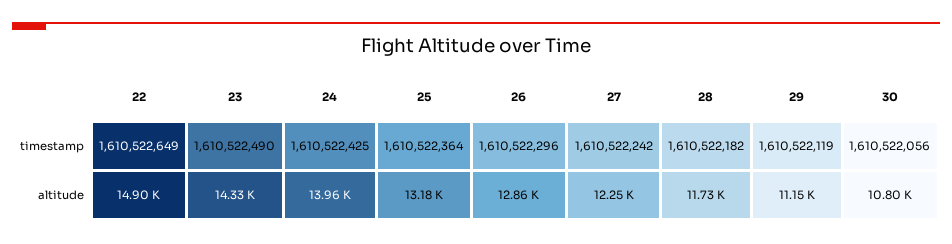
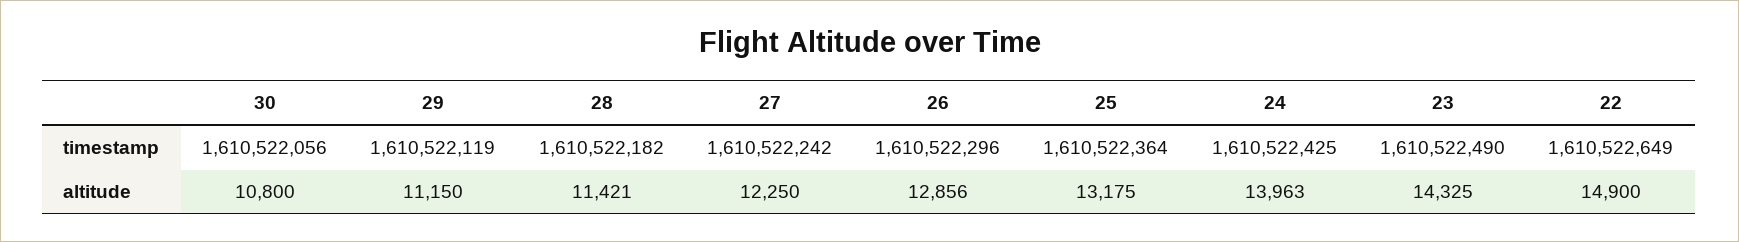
  {
    "22": {
      "timestamp": 1610522649,
      "altitude": 14900
    },
    "23": {
      "timestamp": 1610522490,
      "altitude": 14325
    },
    "24": {
      "timestamp": 1610522425,
      "altitude": 13963
    },
    "25": {
      "timestamp": 1610522364,
      "altitude": 13175
    },
    "26": {
      "timestamp": 1610522296,
      "altitude": 12856
    },
    "27": {
      "timestamp": 1610522242,
      "altitude": 12250
    },
    "28": {
      "timestamp": 1610522182,
-     "altitude": 11730
+     "altitude": 11421
    },
    "29": {
      "timestamp": 1610522119,
      "altitude": 11150
    },
    "30": {
      "timestamp": 1610522056,
      "altitude": 10800
    }
  }

